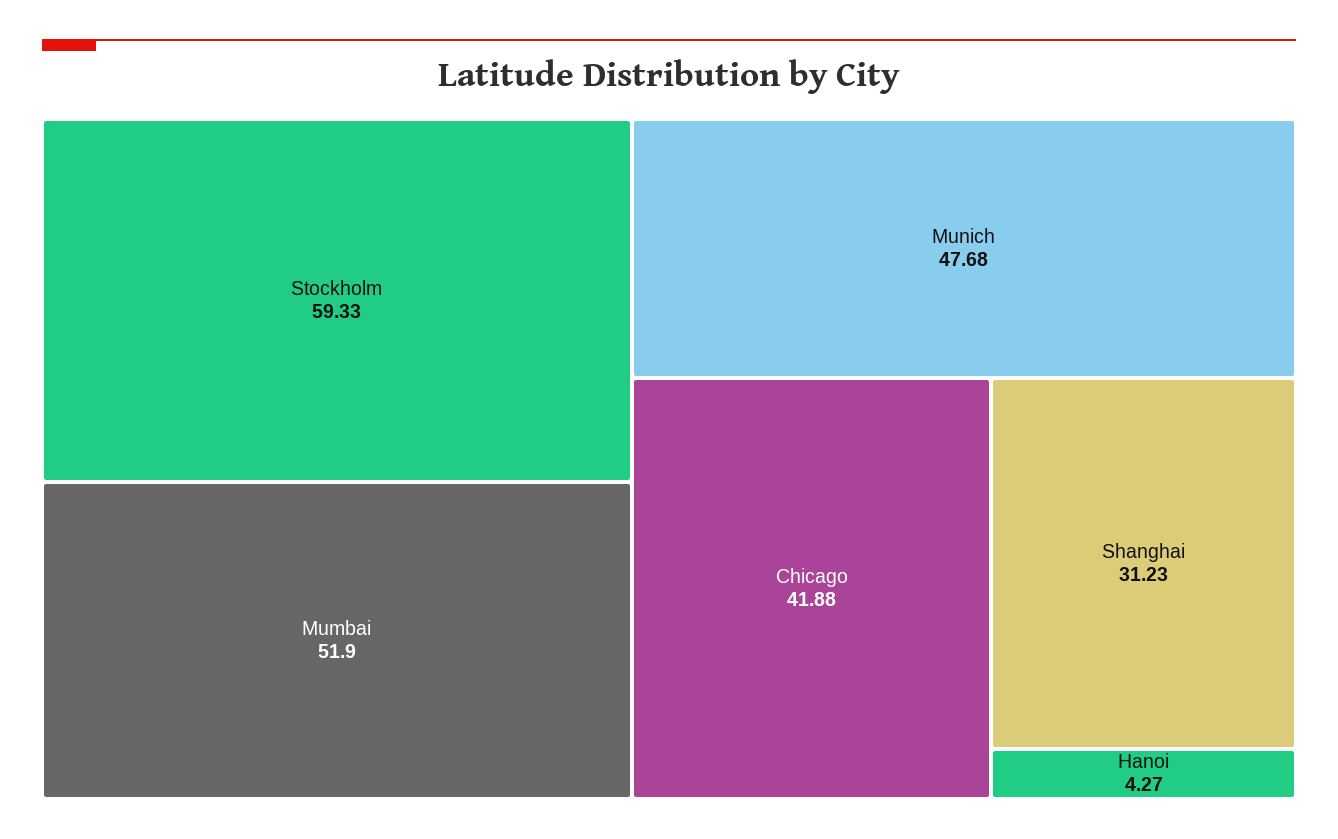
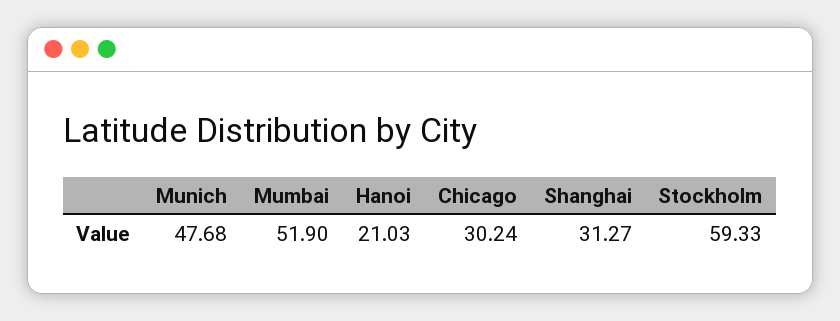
  {
    "Stockholm": 59.33,
    "Mumbai": 51.9,
    "Munich": 47.68,
-   "Chicago": 41.88,
+   "Chicago": 30.24,
-   "Shanghai": 31.23,
+   "Shanghai": 31.27,
-   "Hanoi": 4.27
+   "Hanoi": 21.03
  }

